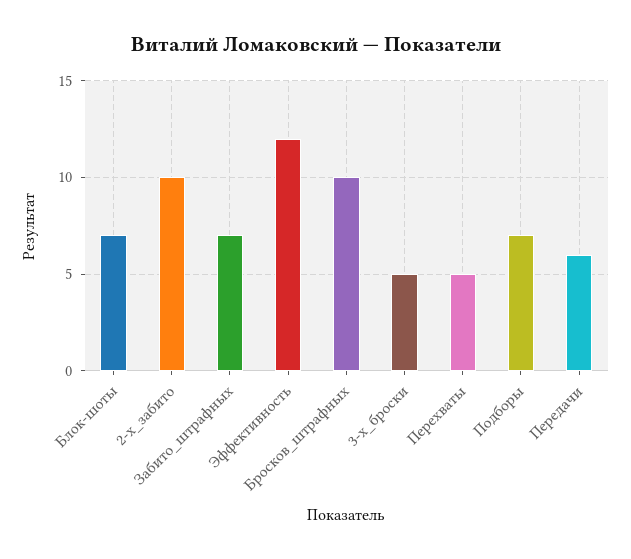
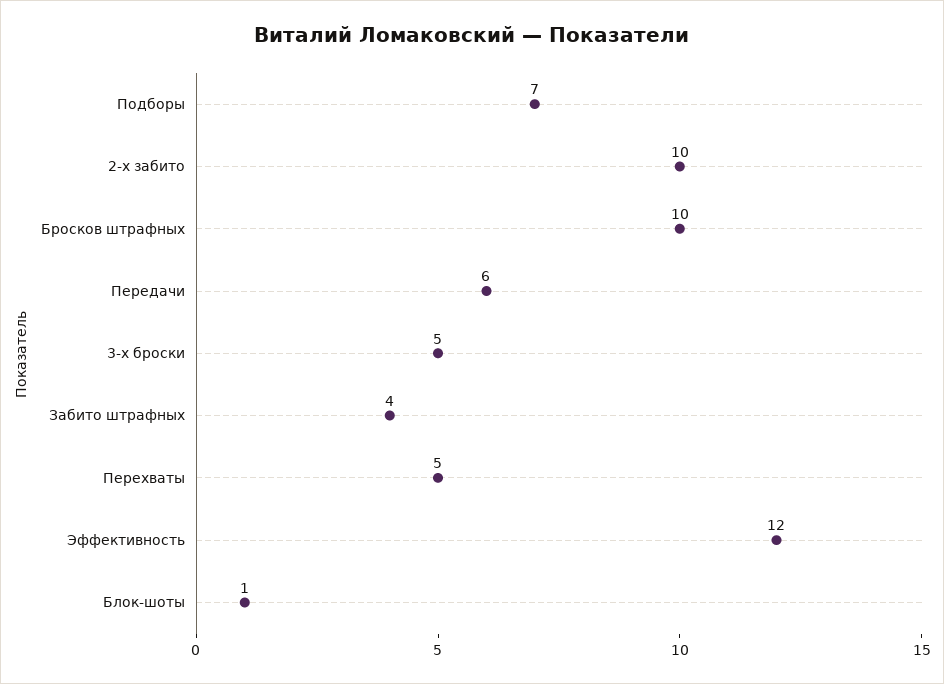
  {
-   "Блок-шоты": 7,
+   "Блок-шоты": 1,
    "2-х_забито": 10,
-   "Забито_штрафных": 7,
+   "Забито_штрафных": 4,
    "Эффективность": 12,
    "Бросков_штрафных": 10,
    "3-х_броски": 5,
    "Перехваты": 5,
    "Подборы": 7,
    "Передачи": 6
  }

